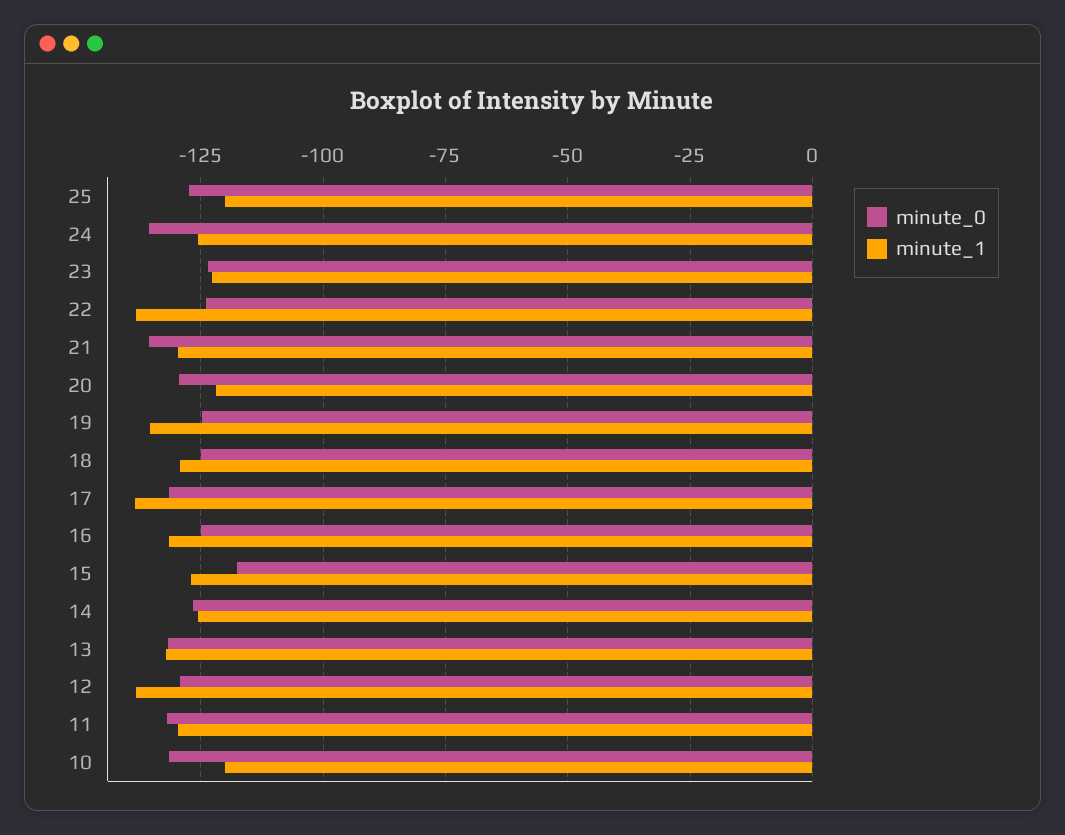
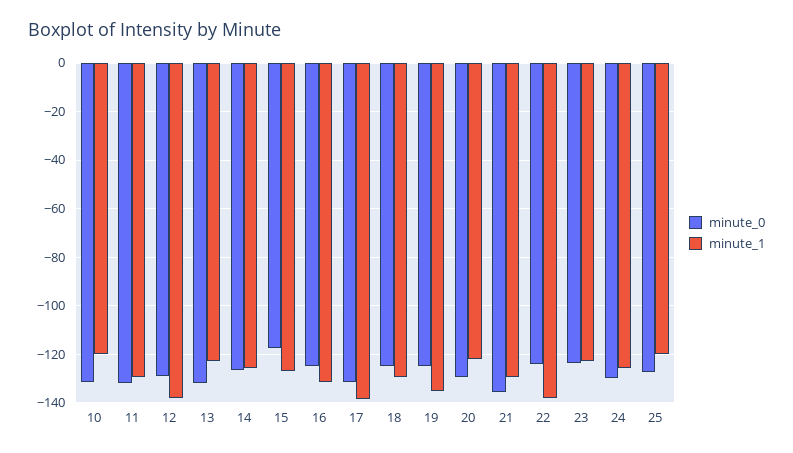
  {
    "minute_0": {
      "25": -127.5,
-     "24": -135,
+     "24": -130,
      "23": -122.5,
      "22": -125,
      "21": -135,
      "20": -130,
      "19": -125,
      "18": -125,
      "17": -132.5,
      "16": -125,
      "15": -117.5,
      "14": -127.5,
      "13": -132.5,
      "12": -130,
      "11": -132.5,
      "10": -132.5
    },
    "minute_1": {
      "25": -120,
      "24": -125,
      "23": -122.5,
      "22": -137.5,
      "21": -130,
      "20": -122.5,
      "19": -135,
      "18": -130,
      "17": -137.5,
      "16": -132.5,
      "15": -127.5,
      "14": -125,
-     "13": -132.5,
+     "13": -122.5,
      "12": -137.5,
      "11": -130,
      "10": -120
    }
  }

